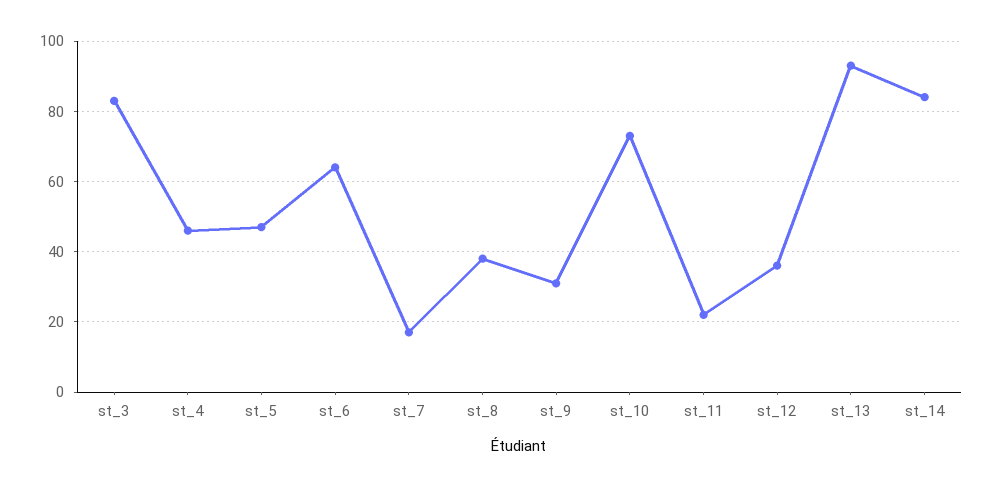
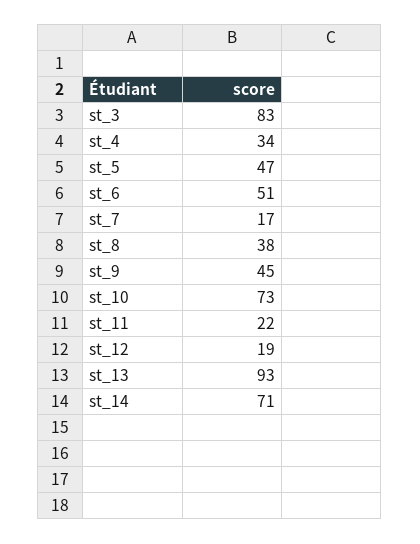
  {
    "st_3": 83,
-   "st_4": 45,
+   "st_4": 34,
    "st_5": 47,
-   "st_6": 65,
+   "st_6": 51,
    "st_7": 17,
    "st_8": 38,
-   "st_9": 30,
+   "st_9": 45,
    "st_10": 73,
    "st_11": 22,
-   "st_12": 35,
+   "st_12": 19,
    "st_13": 93,
-   "st_14": 85
+   "st_14": 71
  }

